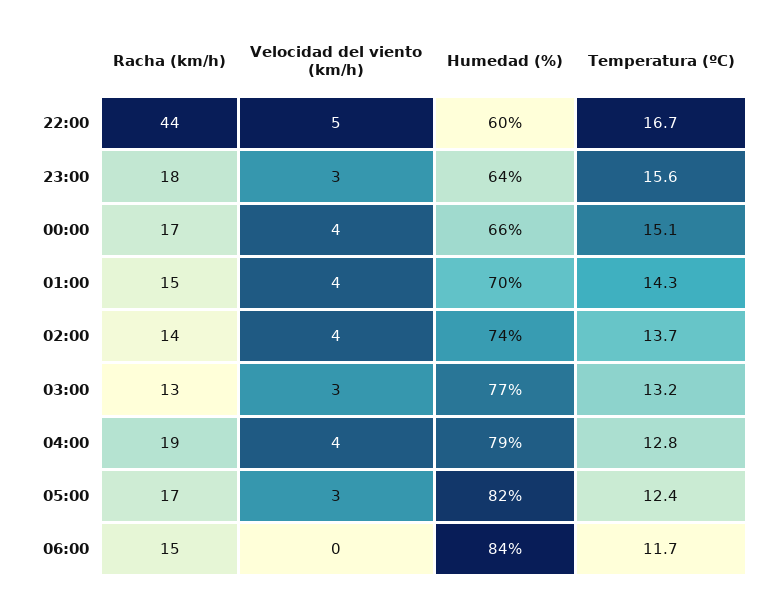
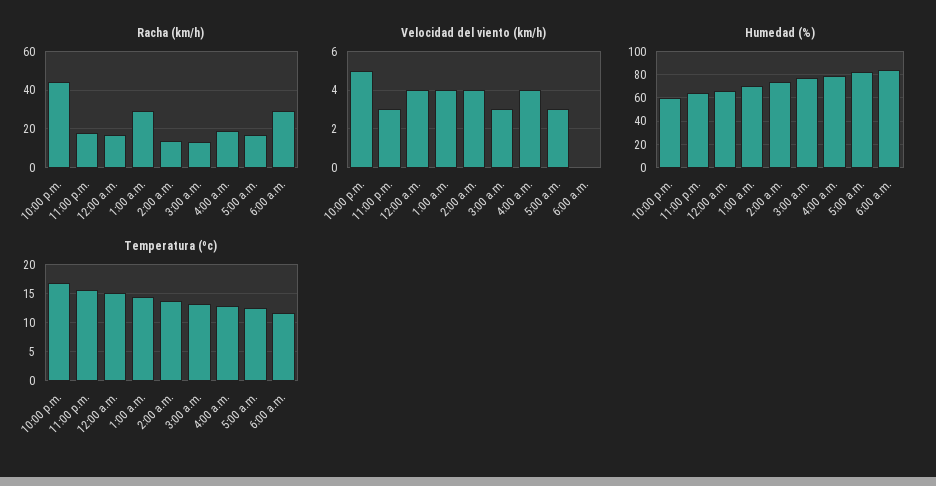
  {
    "Racha (km/h)": {
      "22:00": 44,
      "23:00": 18,
      "00:00": 17,
-     "01:00": 15,
+     "01:00": 30,
      "02:00": 14,
      "03:00": 13,
      "04:00": 19,
      "05:00": 17,
-     "06:00": 15
+     "06:00": 30
    },
    "Velocidad del viento (km/h)": {
      "22:00": 5,
      "23:00": 3,
      "00:00": 4,
      "01:00": 4,
      "02:00": 4,
      "03:00": 3,
      "04:00": 4,
      "05:00": 3,
      "06:00": 0
    },
    "Humedad (%)": {
      "22:00": 60,
      "23:00": 64,
      "00:00": 66,
      "01:00": 70,
      "02:00": 74,
      "03:00": 77,
      "04:00": 79,
      "05:00": 82,
      "06:00": 84
    },
    "Temperatura (ºC)": {
      "22:00": 16.7,
      "23:00": 15.6,
      "00:00": 15.1,
      "01:00": 14.3,
      "02:00": 13.7,
      "03:00": 13.2,
      "04:00": 12.8,
      "05:00": 12.4,
      "06:00": 11.7
    }
  }

